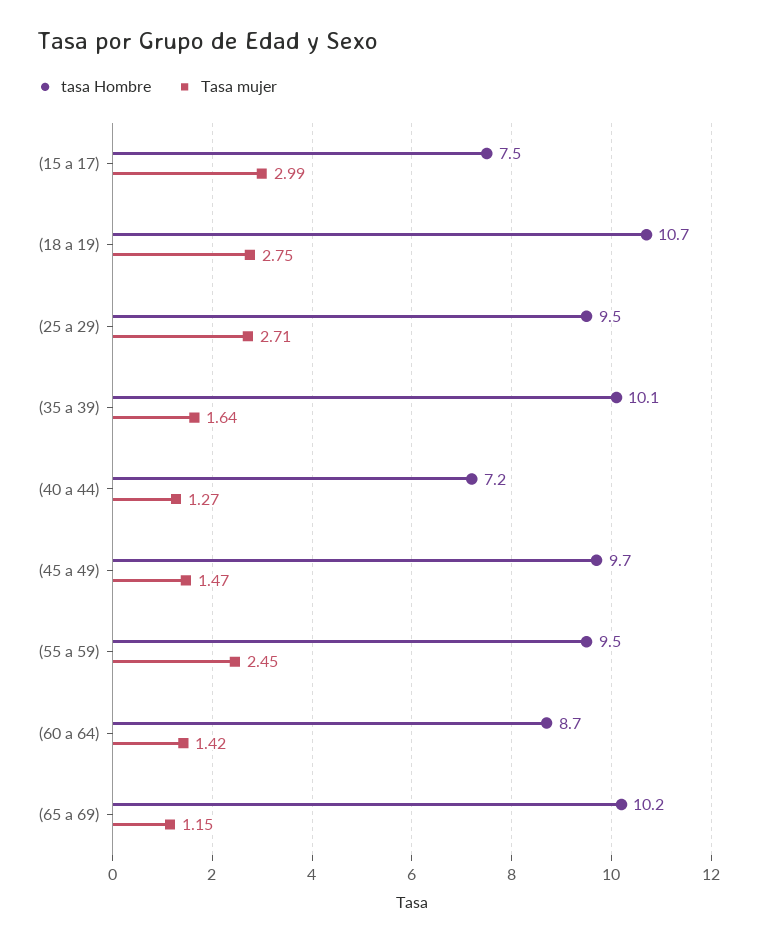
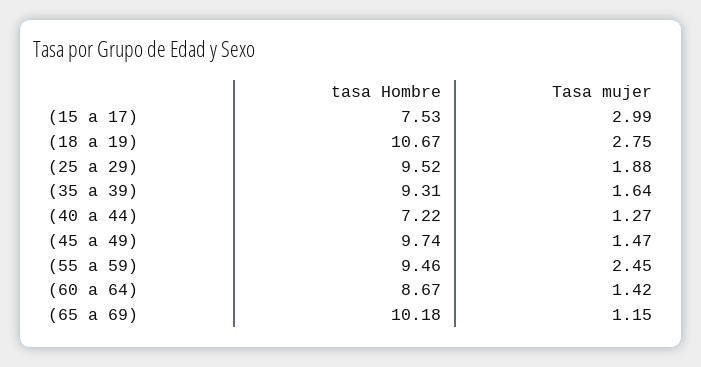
  {
    "tasa Hombre": {
      "(15 a 17)": 7.53,
      "(18 a 19)": 10.67,
      "(25 a 29)": 9.52,
-     "(35 a 39)": 10.1,
+     "(35 a 39)": 9.31,
      "(40 a 44)": 7.22,
      "(45 a 49)": 9.74,
      "(55 a 59)": 9.46,
      "(60 a 64)": 8.67,
      "(65 a 69)": 10.18
    },
    "Tasa mujer": {
      "(15 a 17)": 2.99,
      "(18 a 19)": 2.75,
-     "(25 a 29)": 2.71,
+     "(25 a 29)": 1.88,
      "(35 a 39)": 1.64,
      "(40 a 44)": 1.27,
      "(45 a 49)": 1.47,
      "(55 a 59)": 2.45,
      "(60 a 64)": 1.42,
      "(65 a 69)": 1.15
    }
  }

